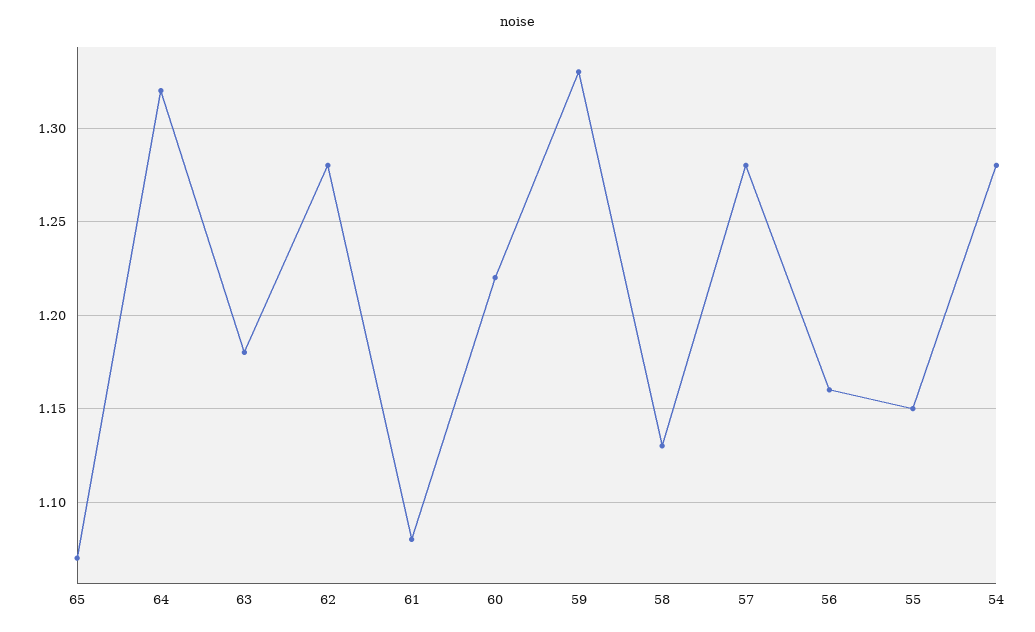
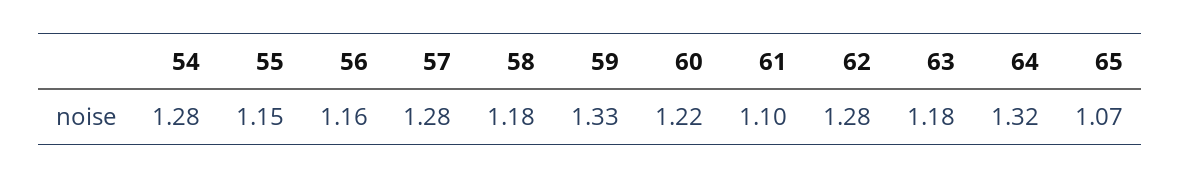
  {
    "65": 1.07,
    "64": 1.32,
    "63": 1.18,
    "62": 1.28,
-   "61": 1.08,
+   "61": 1.1,
    "60": 1.22,
    "59": 1.33,
-   "58": 1.13,
+   "58": 1.18,
    "57": 1.28,
    "56": 1.16,
    "55": 1.15,
    "54": 1.28
  }

